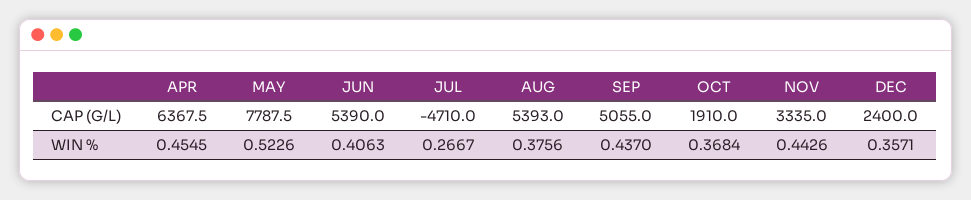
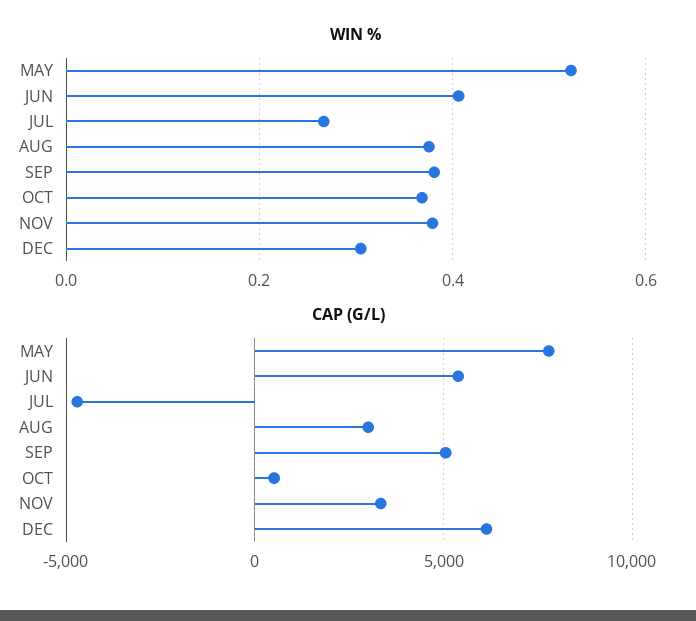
  {
    "CAP (G/L)": {
-     "APR": 6367.5,
      "MAY": 7787.5,
      "JUN": 5390,
      "JUL": -4710,
-     "AUG": 5393,
+     "AUG": 3000,
      "SEP": 5055,
-     "OCT": 1910,
+     "OCT": 500,
      "NOV": 3335,
-     "DEC": 2400
+     "DEC": 6000
    },
    "WIN %": {
-     "APR": 0.4545,
      "MAY": 0.5226,
      "JUN": 0.4063,
      "JUL": 0.2667,
      "AUG": 0.3756,
-     "SEP": 0.437,
+     "SEP": 0.38,
      "OCT": 0.3684,
-     "NOV": 0.4426,
+     "NOV": 0.38,
-     "DEC": 0.3571
+     "DEC": 0.3
    }
  }

